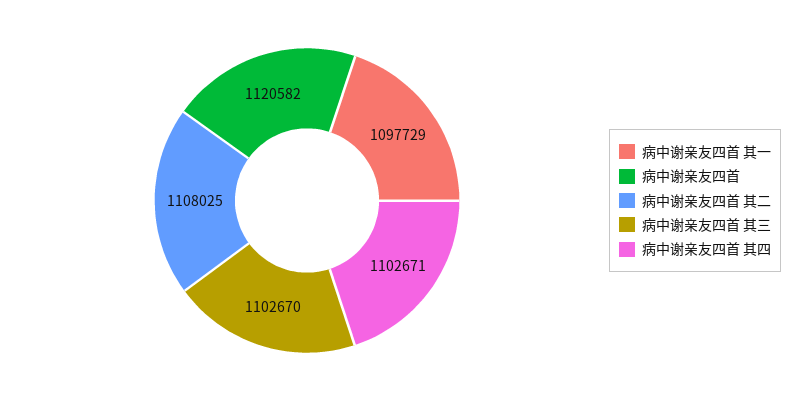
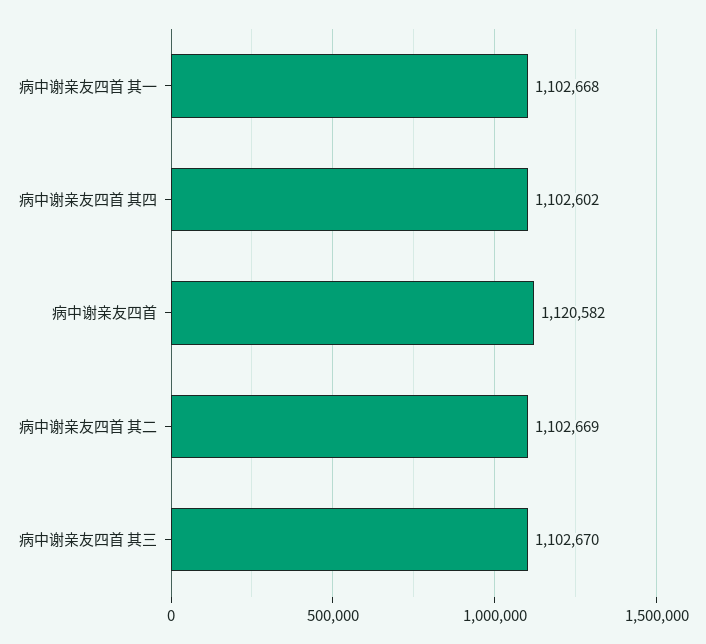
  {
-   "病中谢亲友四首 其一": 1097729,
+   "病中谢亲友四首 其一": 1102668,
    "病中谢亲友四首": 1120582,
-   "病中谢亲友四首 其二": 1108025,
+   "病中谢亲友四首 其二": 1102669,
    "病中谢亲友四首 其三": 1102670,
-   "病中谢亲友四首 其四": 1102671
+   "病中谢亲友四首 其四": 1102602
  }

